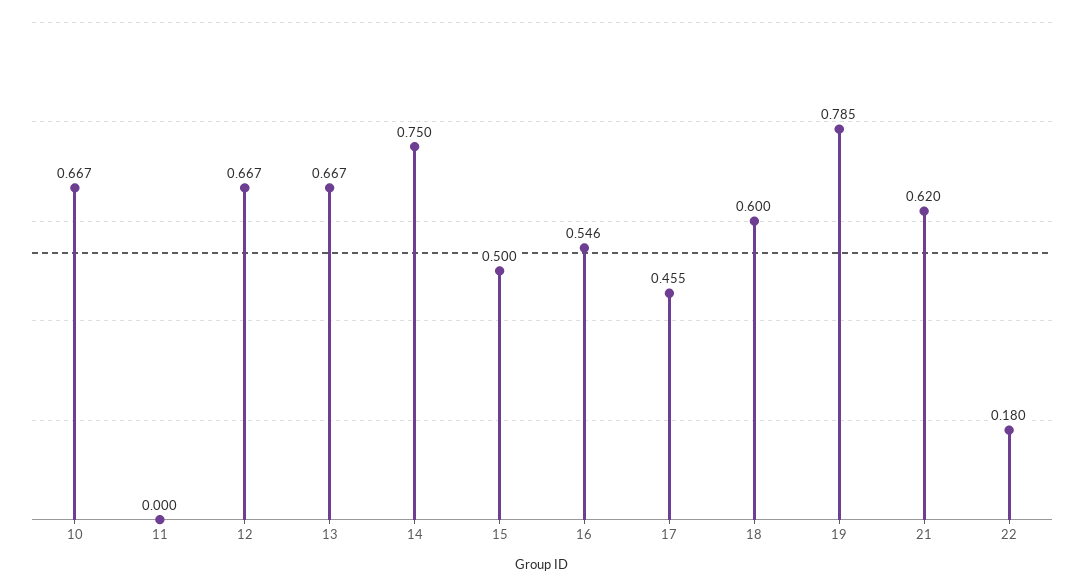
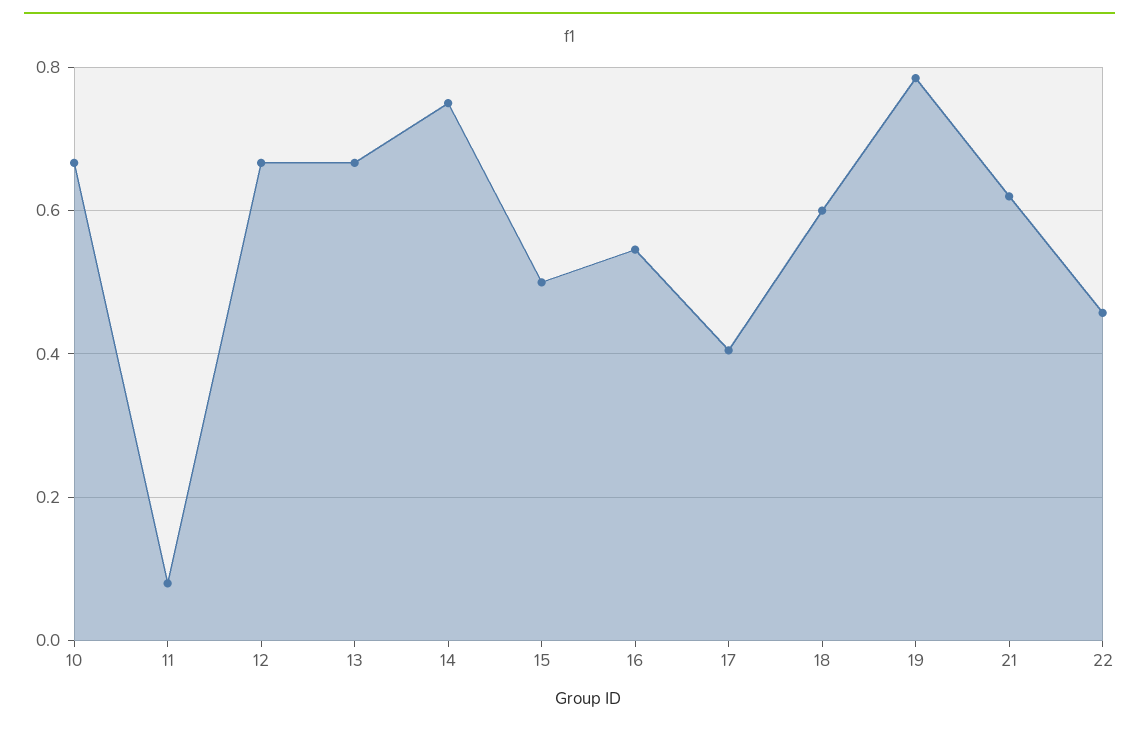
  {
    "10": 0.667,
-   "11": 0,
+   "11": 0.08,
    "12": 0.667,
    "13": 0.667,
    "14": 0.75,
    "15": 0.5,
    "16": 0.546,
-   "17": 0.455,
+   "17": 0.4,
    "18": 0.6,
    "19": 0.785,
    "21": 0.62,
-   "22": 0.18
+   "22": 0.46
  }

